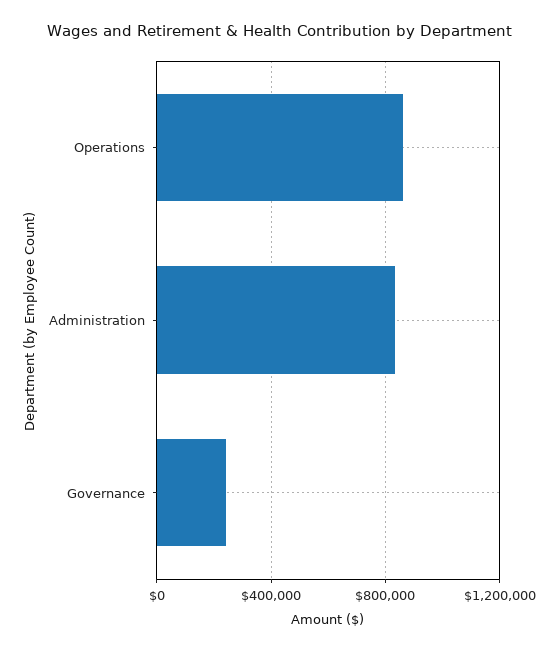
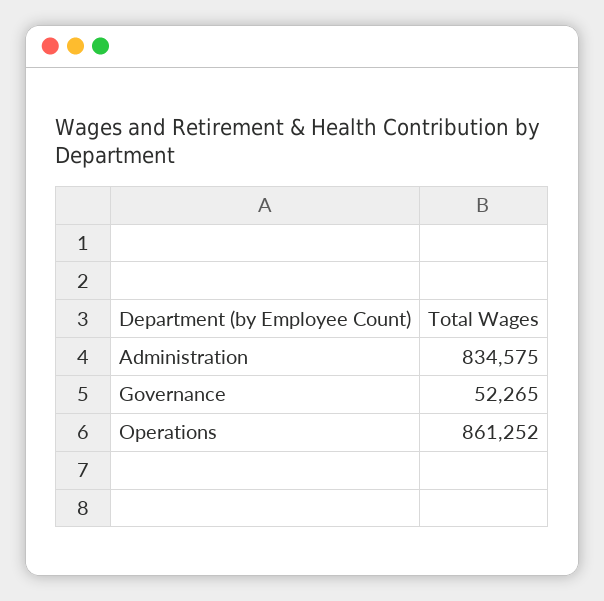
  {
    "Operations": 861252,
    "Administration": 834575,
-   "Governance": 250000
+   "Governance": 52265
  }

